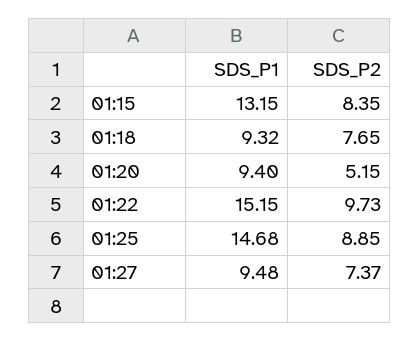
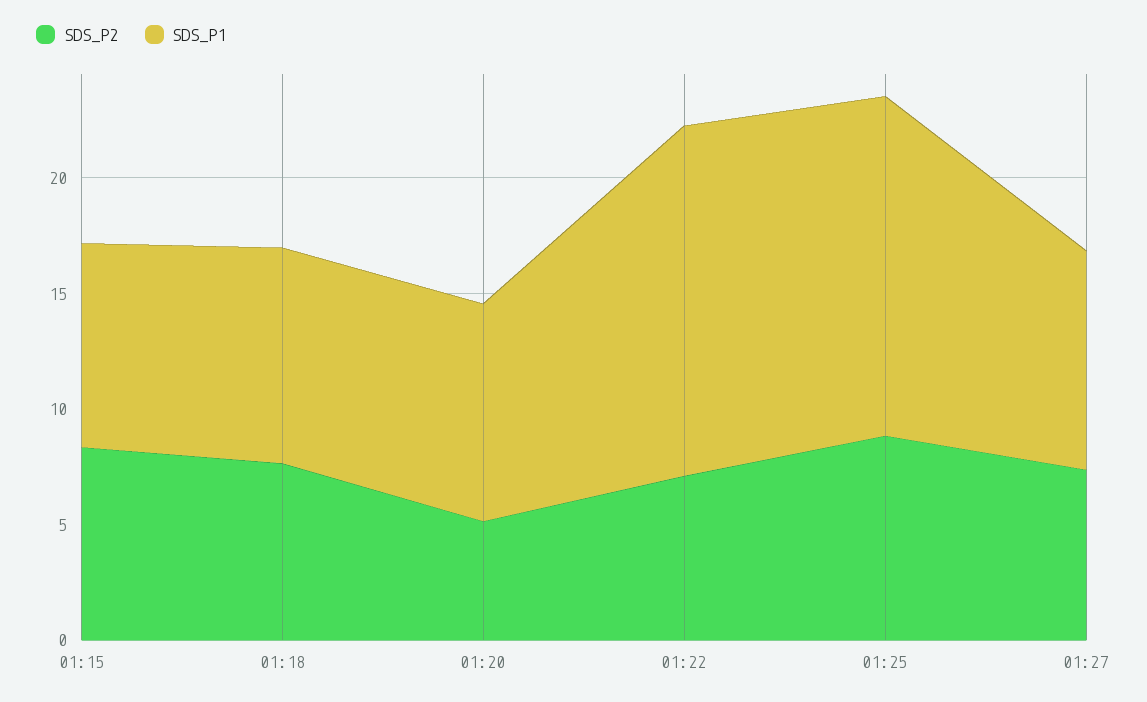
  {
    "SDS_P1": {
-     "01:15": 13.15,
+     "01:15": 9,
      "01:18": 9.32,
      "01:20": 9.4,
      "01:22": 15.15,
      "01:25": 14.68,
      "01:27": 9.48
    },
    "SDS_P2": {
      "01:15": 8.35,
      "01:18": 7.65,
      "01:20": 5.15,
-     "01:22": 9.73,
+     "01:22": 7,
      "01:25": 8.85,
      "01:27": 7.37
    }
  }

